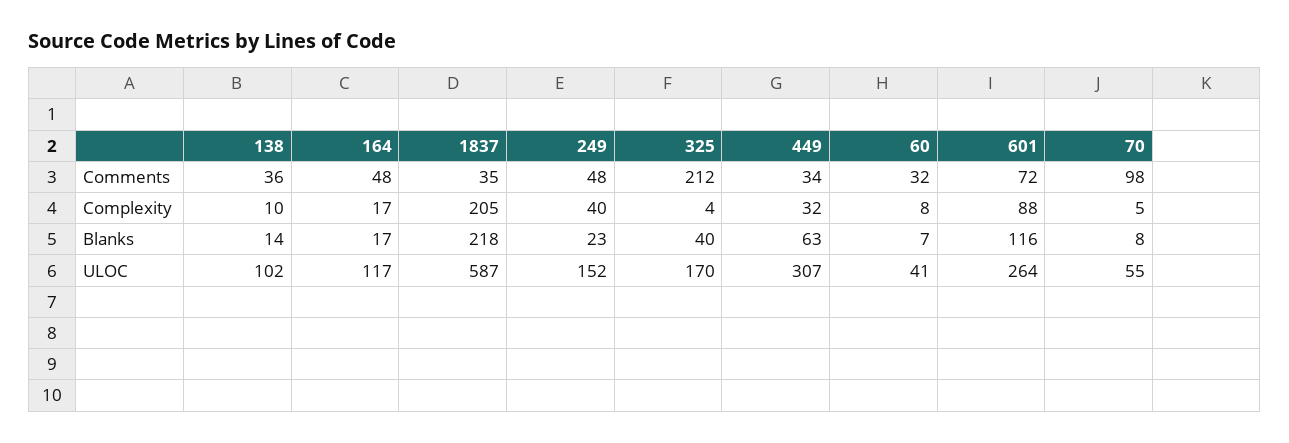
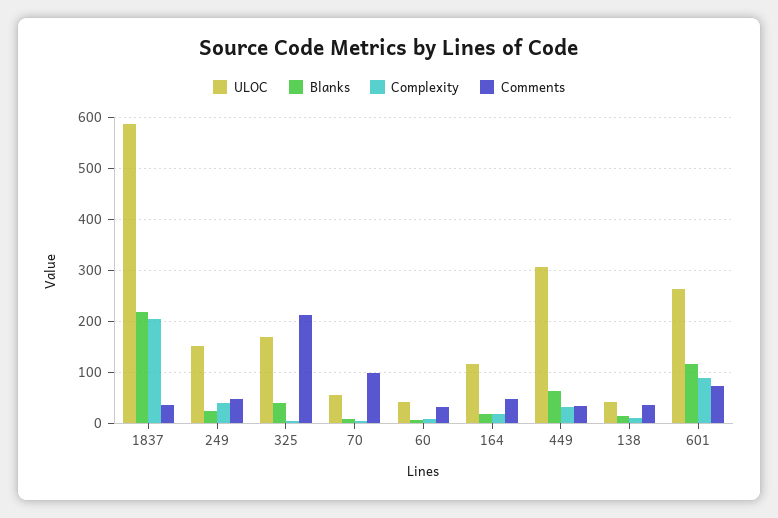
  {
    "Comments": {
      "138": 36,
      "164": 48,
      "1837": 35,
      "249": 48,
      "325": 212,
      "449": 34,
      "60": 32,
      "601": 72,
      "70": 98
    },
    "Complexity": {
      "138": 10,
      "164": 17,
      "1837": 205,
      "249": 40,
      "325": 4,
      "449": 32,
      "60": 8,
      "601": 88,
      "70": 5
    },
    "Blanks": {
      "138": 14,
      "164": 17,
      "1837": 218,
      "249": 23,
      "325": 40,
      "449": 63,
      "60": 7,
      "601": 116,
      "70": 8
    },
    "ULOC": {
-     "138": 102,
+     "138": 40,
      "164": 117,
      "1837": 587,
      "249": 152,
      "325": 170,
      "449": 307,
      "60": 41,
      "601": 264,
      "70": 55
    }
  }

